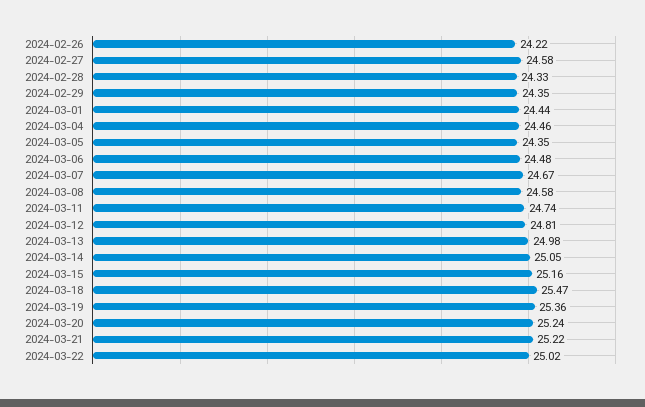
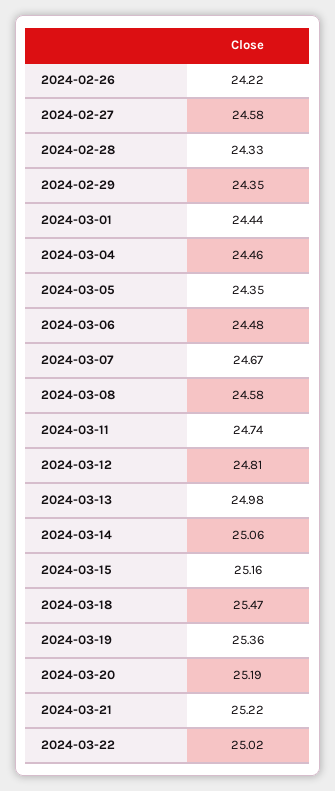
  {
    "2024-02-26": 24.22,
    "2024-02-27": 24.58,
    "2024-02-28": 24.33,
    "2024-02-29": 24.35,
    "2024-03-01": 24.44,
    "2024-03-04": 24.46,
    "2024-03-05": 24.35,
    "2024-03-06": 24.48,
    "2024-03-07": 24.67,
    "2024-03-08": 24.58,
    "2024-03-11": 24.74,
    "2024-03-12": 24.81,
    "2024-03-13": 24.98,
-   "2024-03-14": 25.05,
+   "2024-03-14": 25.06,
    "2024-03-15": 25.16,
    "2024-03-18": 25.47,
    "2024-03-19": 25.36,
-   "2024-03-20": 25.24,
+   "2024-03-20": 25.19,
    "2024-03-21": 25.22,
    "2024-03-22": 25.02
  }

